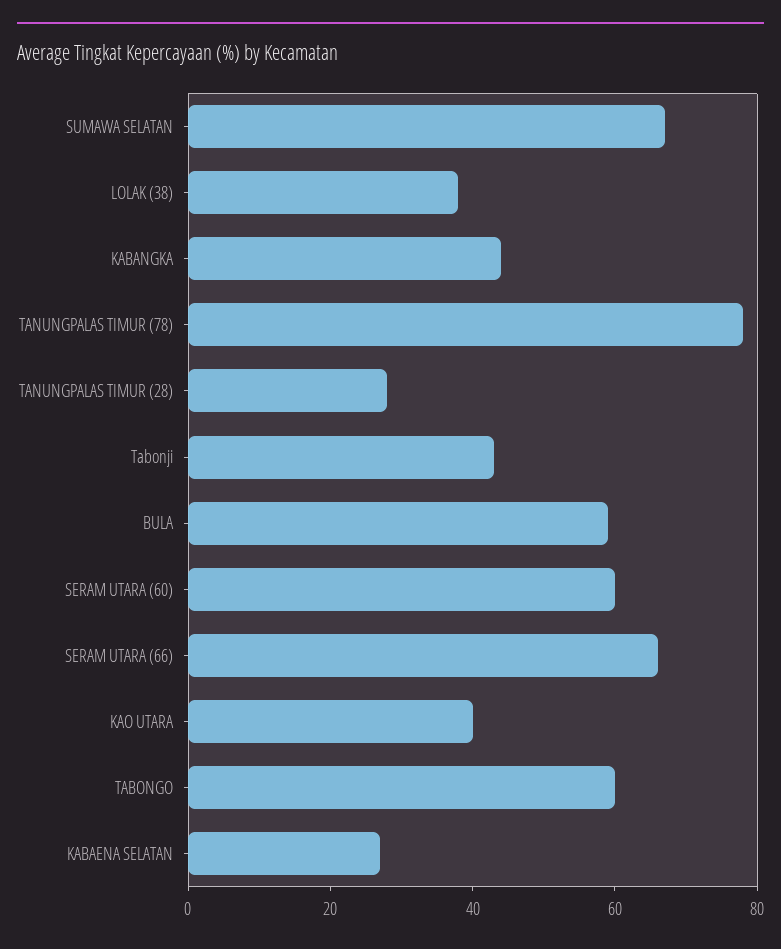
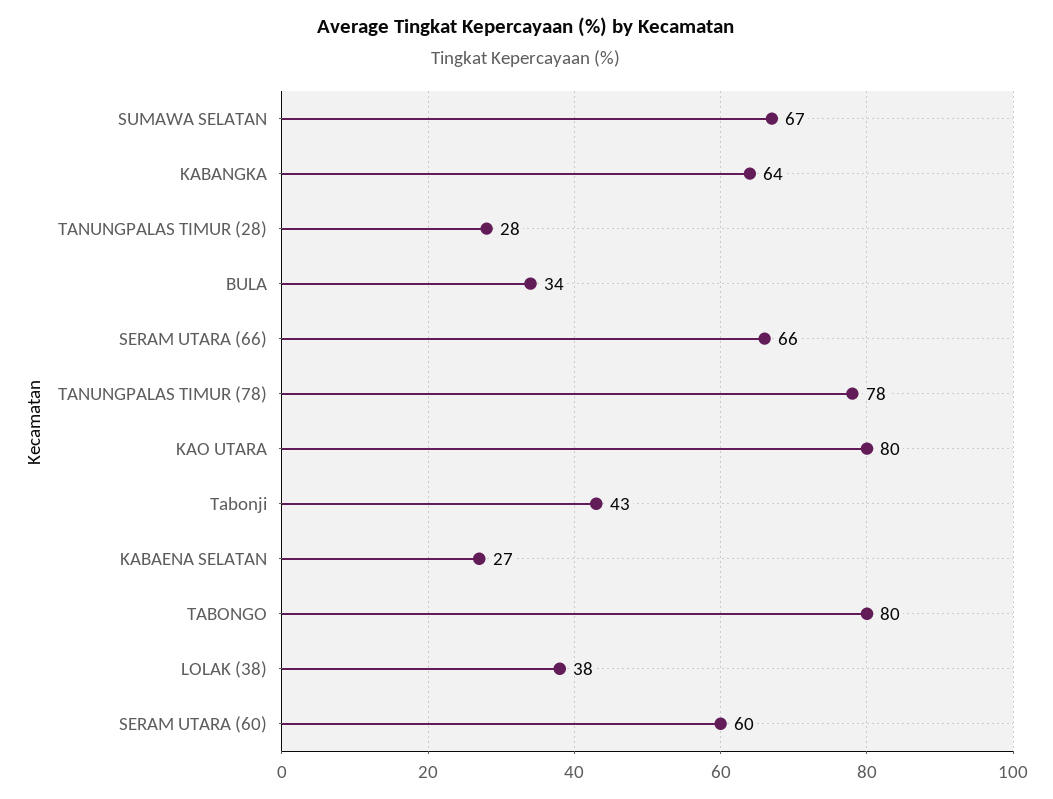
  {
    "SUMAWA SELATAN": 67,
    "LOLAK (38)": 38,
-   "KABANGKA": 45,
+   "KABANGKA": 64,
    "TANUNGPALAS TIMUR (78)": 78,
    "TANUNGPALAS TIMUR (28)": 28,
    "Tabonji": 43,
-   "BULA": 60,
+   "BULA": 34,
    "SERAM UTARA (60)": 60,
    "SERAM UTARA (66)": 66,
-   "KAO UTARA": 40,
+   "KAO UTARA": 80,
-   "TABONGO": 60,
+   "TABONGO": 80,
    "KABAENA SELATAN": 27
  }

